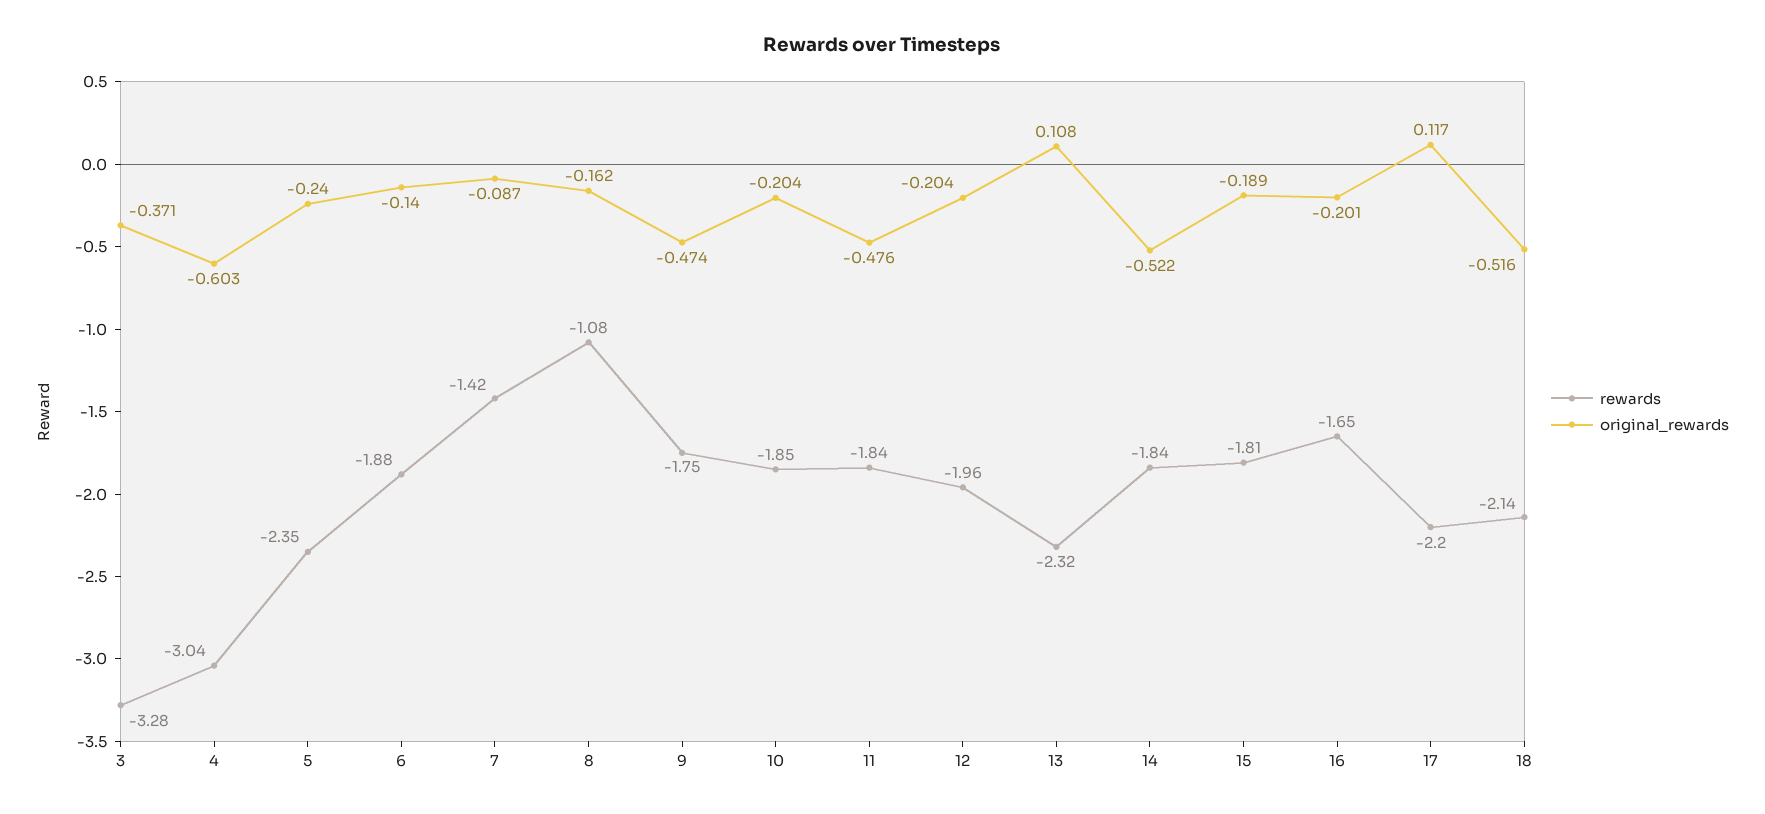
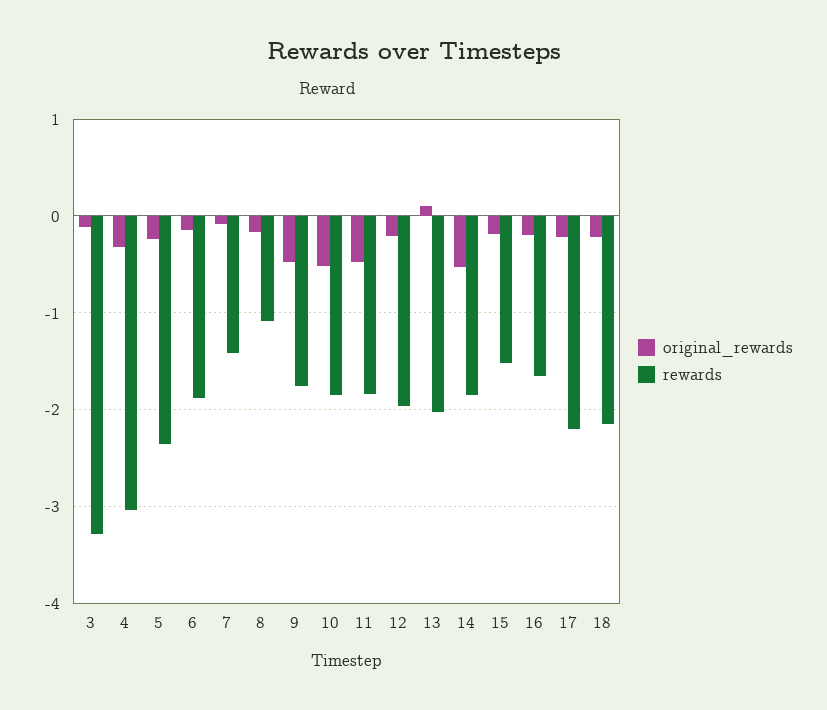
  {
    "rewards": {
      "3": -3.28,
      "4": -3.04,
      "5": -2.35,
      "6": -1.88,
      "7": -1.42,
      "8": -1.08,
      "9": -1.75,
      "10": -1.85,
      "11": -1.84,
      "12": -1.96,
-     "13": -2.32,
+     "13": -2,
      "14": -1.84,
-     "15": -1.81,
+     "15": -1.5,
      "16": -1.65,
      "17": -2.2,
      "18": -2.14
    },
    "original_rewards": {
-     "3": -0.371,
+     "3": -0.1,
-     "4": -0.603,
+     "4": -0.3,
      "5": -0.24,
      "6": -0.14,
      "7": -0.087,
      "8": -0.162,
      "9": -0.474,
-     "10": -0.204,
+     "10": -0.5,
      "11": -0.476,
      "12": -0.204,
      "13": 0.108,
      "14": -0.522,
      "15": -0.189,
      "16": -0.201,
-     "17": 0.117,
+     "17": -0.2,
-     "18": -0.516
+     "18": -0.2
    }
  }

